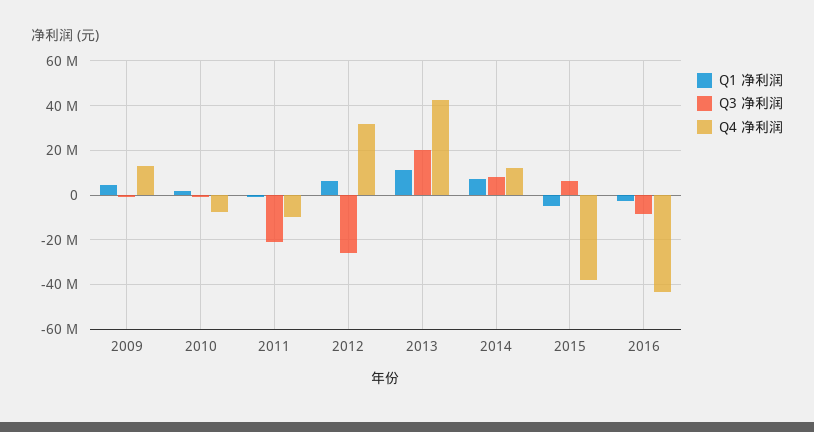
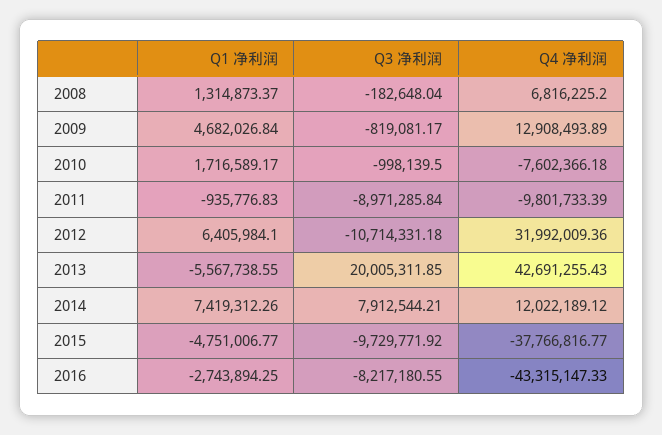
  {
    "Q1 净利润": {
      "2009": 4682026.84,
      "2010": 1716589.17,
      "2011": -935776.83,
      "2012": 6405984.1,
-     "2013": 10000000,
+     "2013": -5567738.55,
      "2014": 7419312.26,
      "2015": -4751006.77,
-     "2016": -2743894.25
+     "2016": -2743894.25,
+     "2008": 1314873.37
    },
    "Q3 净利润": {
      "2009": -819081.17,
      "2010": -998139.5,
-     "2011": -20000000,
+     "2011": -8971285.84,
-     "2012": -25000000,
+     "2012": -10714331.18,
      "2013": 20005311.85,
      "2014": 7912544.21,
-     "2015": 5000000,
+     "2015": -9729771.92,
-     "2016": -8217180.55
+     "2016": -8217180.55,
+     "2008": -182648.04
    },
    "Q4 净利润": {
      "2009": 12908493.89,
      "2010": -7602366.18,
      "2011": -9801733.39,
      "2012": 31992009.36,
      "2013": 42691255.43,
      "2014": 12022189.12,
      "2015": -37766816.77,
-     "2016": -43315147.33
+     "2016": -43315147.33,
+     "2008": 6816225.2
    }
  }

